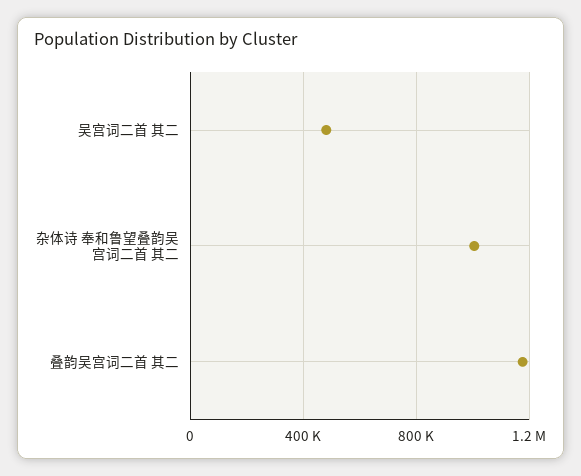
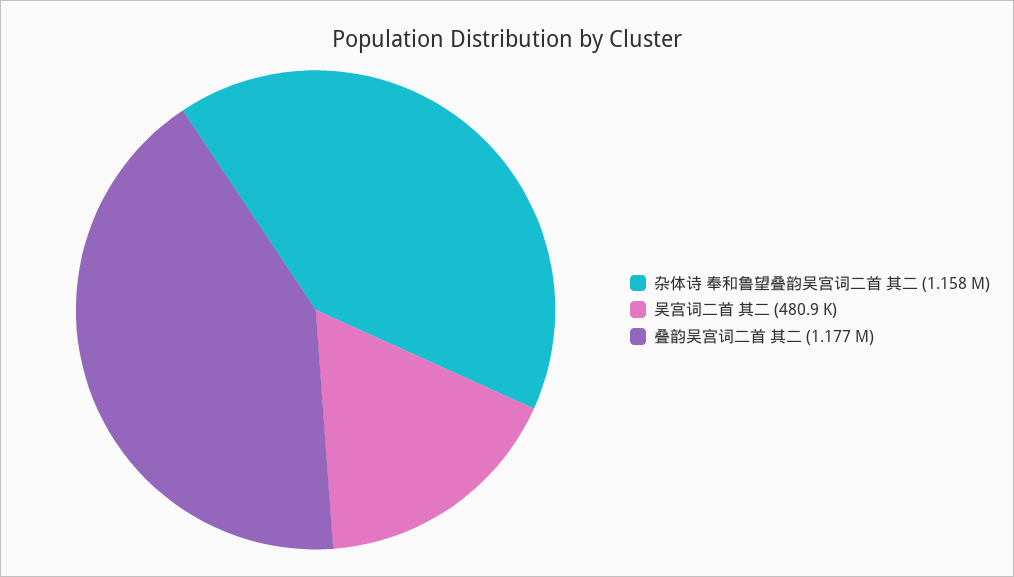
  {
    "吴宫词二首 其二": 480900,
-   "杂体诗 奉和鲁望叠韵吴宫词二首 其二": 1000000,
+   "杂体诗 奉和鲁望叠韵吴宫词二首 其二": 1158000,
    "叠韵吴宫词二首 其二": 1177000
  }

